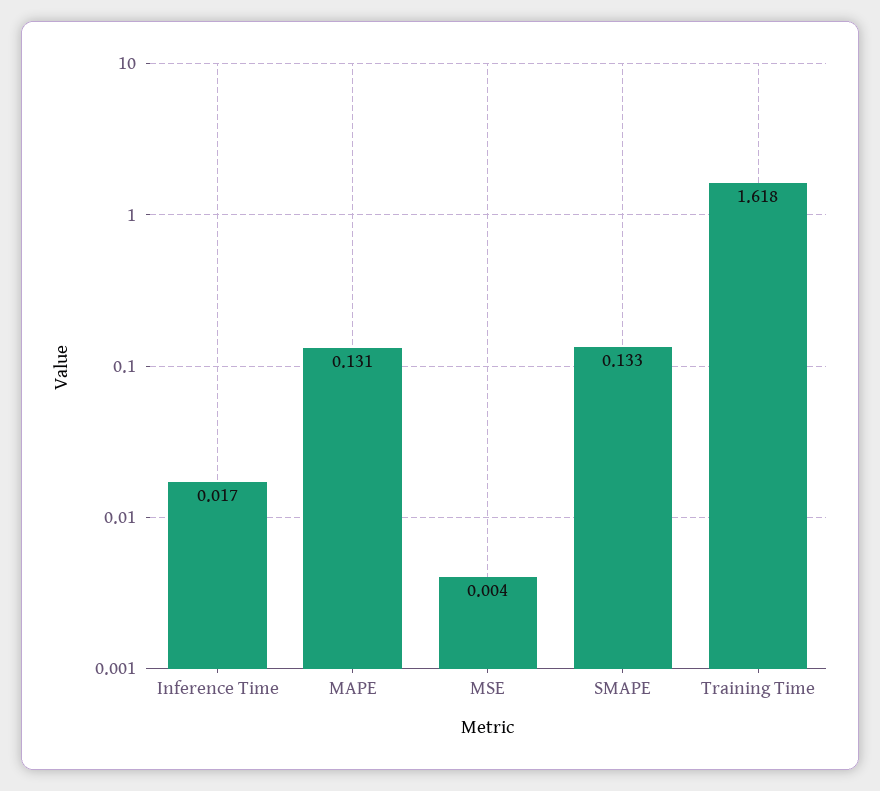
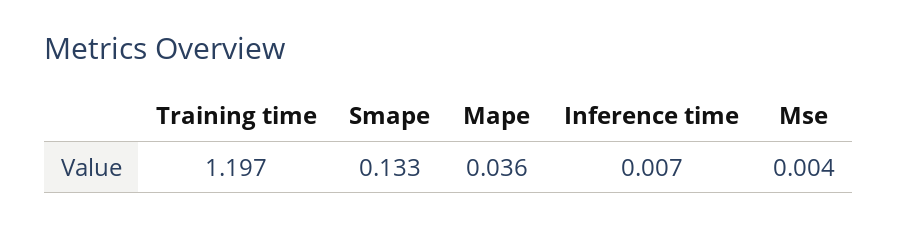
  {
-   "Inference Time": 0.017,
+   "Inference Time": 0.007,
-   "MAPE": 0.131,
+   "MAPE": 0.036,
    "MSE": 0.004,
    "SMAPE": 0.133,
-   "Training Time": 1.618
+   "Training Time": 1.197
  }

